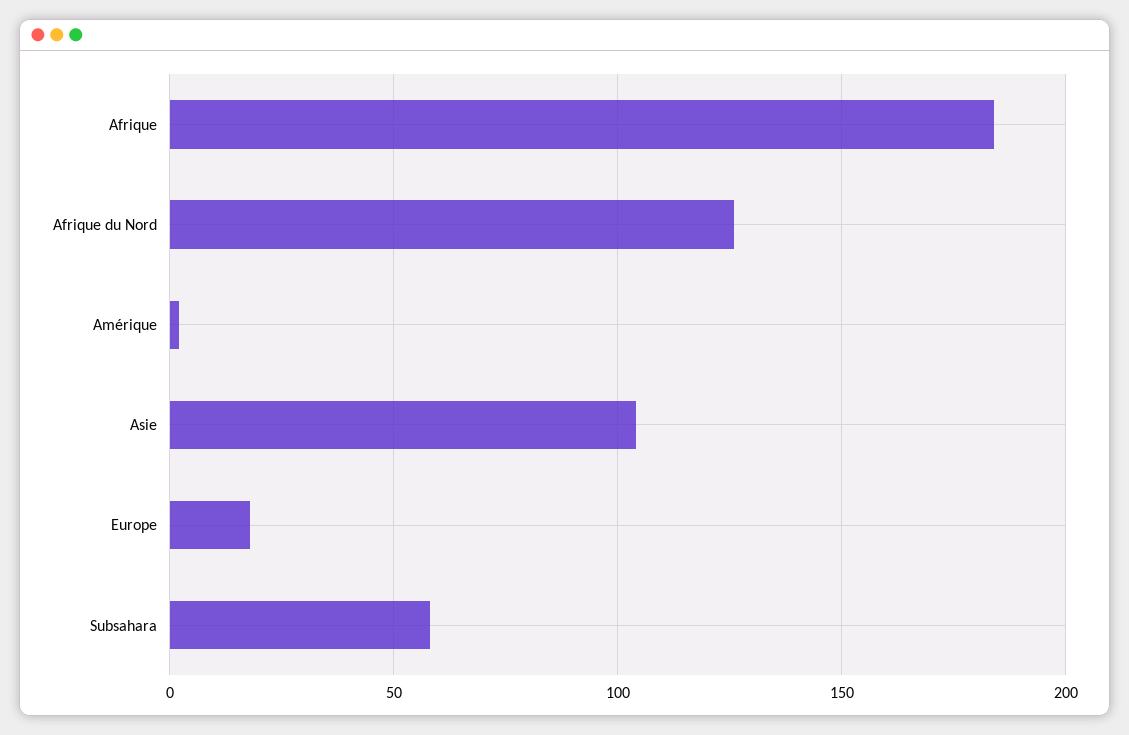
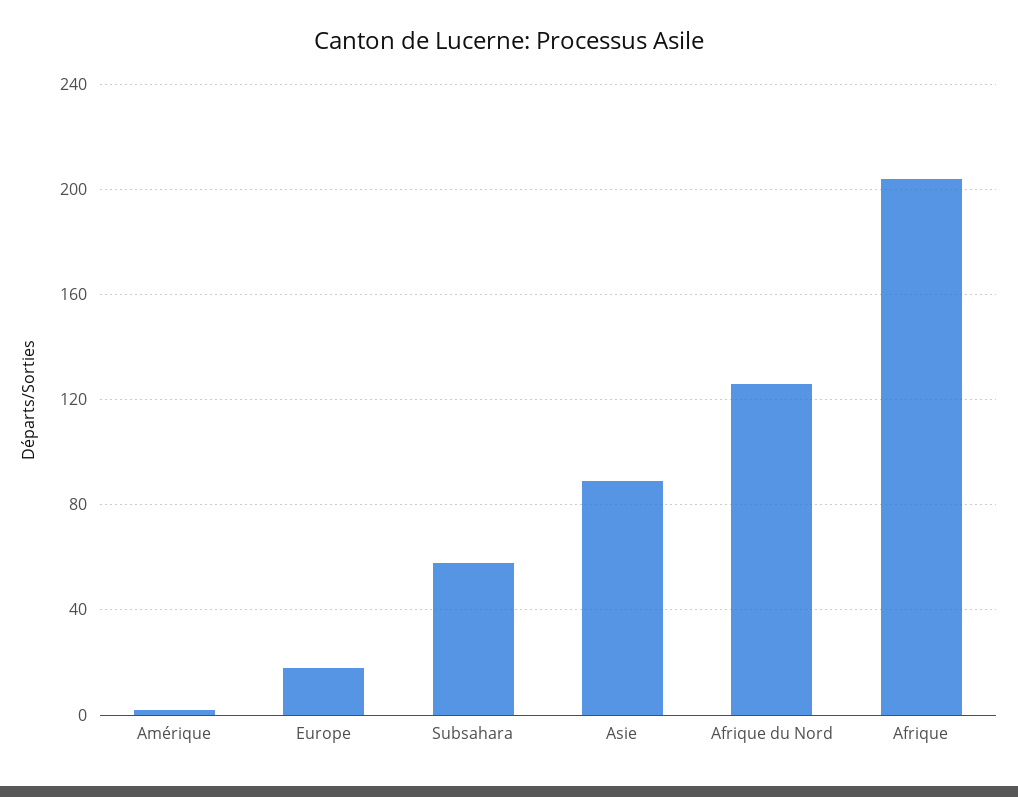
  {
-   "Afrique": 185,
+   "Afrique": 205,
    "Afrique du Nord": 125,
    "Amérique": 0,
-   "Asie": 105,
+   "Asie": 90,
    "Europe": 20,
    "Subsahara": 60
  }

